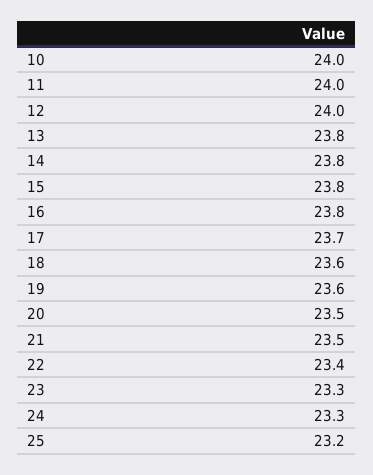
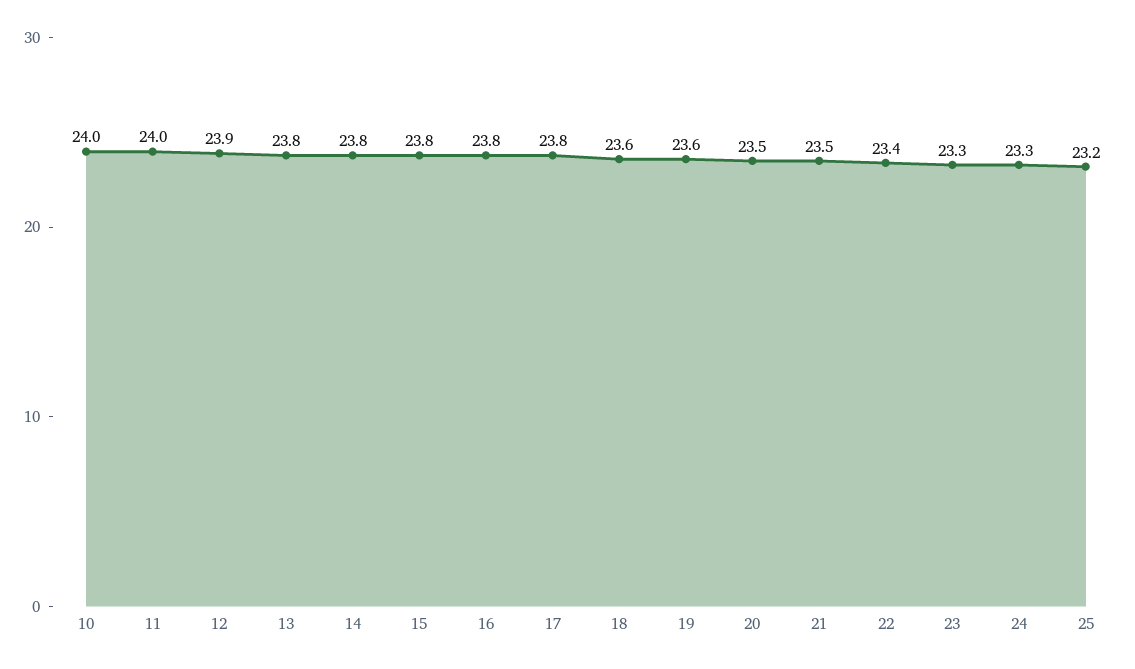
  {
    "10": 24,
    "11": 24,
-   "12": 24,
+   "12": 23.9,
    "13": 23.8,
    "14": 23.8,
    "15": 23.8,
    "16": 23.8,
-   "17": 23.7,
+   "17": 23.8,
    "18": 23.6,
    "19": 23.6,
    "20": 23.5,
    "21": 23.5,
    "22": 23.4,
    "23": 23.3,
    "24": 23.3,
    "25": 23.2
  }

